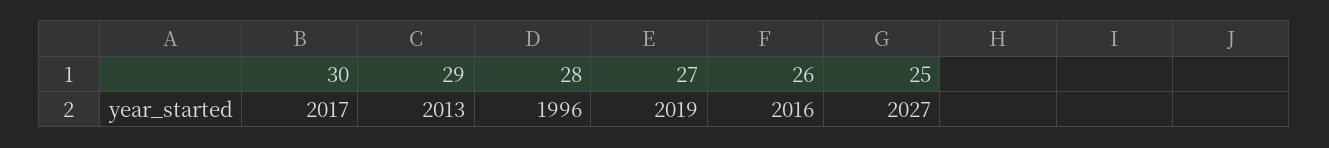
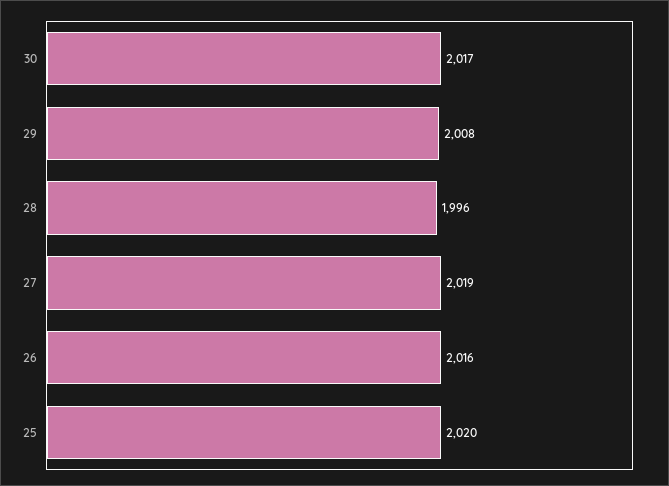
  {
    "30": 2017,
-   "29": 2013,
+   "29": 2008,
    "28": 1996,
    "27": 2019,
    "26": 2016,
-   "25": 2027
+   "25": 2020
  }

